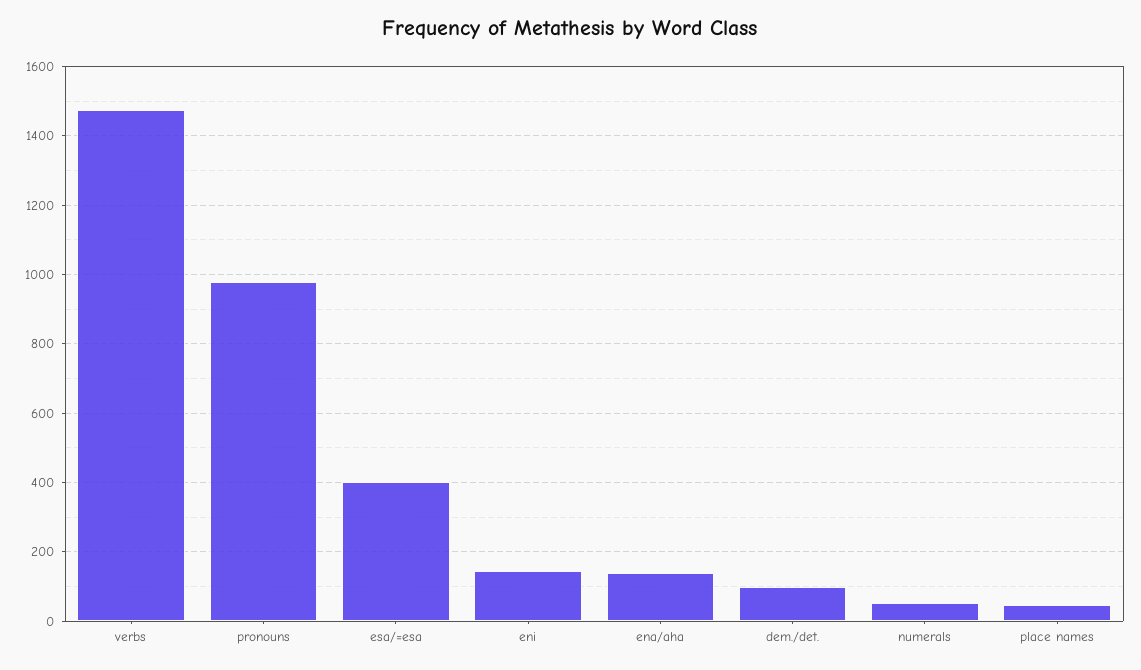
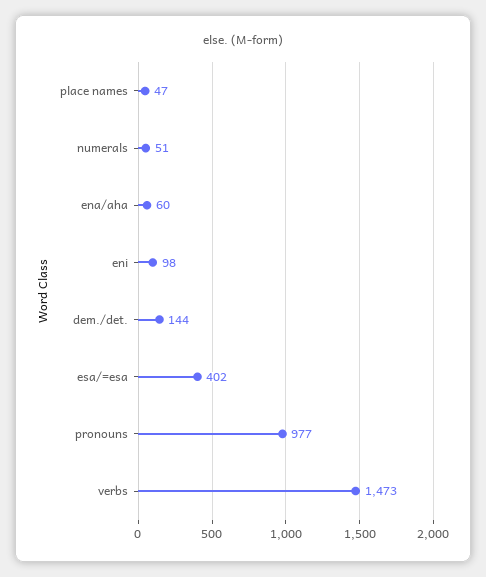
  {
    "verbs": 1473,
    "pronouns": 977,
    "esa/=esa": 402,
-   "eni": 140,
+   "eni": 98,
-   "ena/aha": 140,
+   "ena/aha": 60,
-   "dem./det.": 100,
+   "dem./det.": 144,
    "numerals": 51,
    "place names": 47
  }

